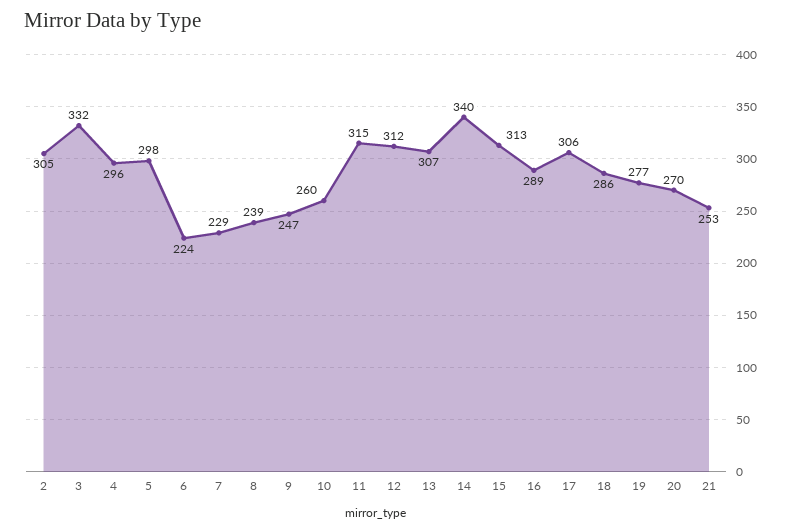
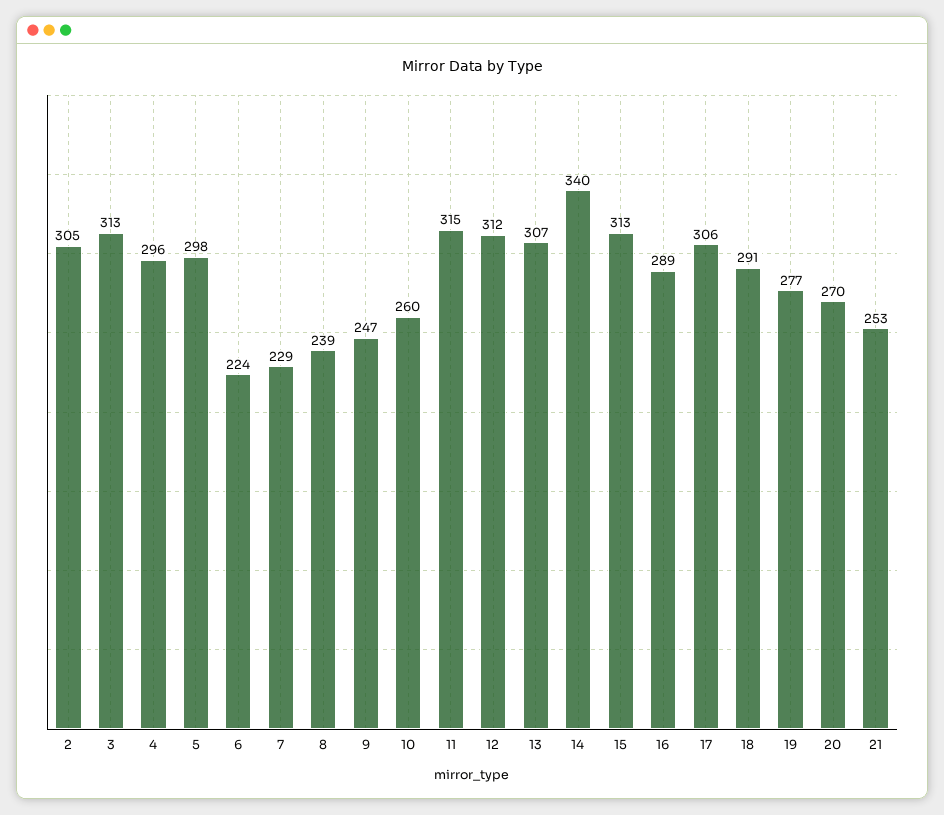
  {
    "2": 305,
-   "3": 332,
+   "3": 313,
    "4": 296,
    "5": 298,
    "6": 224,
    "7": 229,
    "8": 239,
    "9": 247,
    "10": 260,
    "11": 315,
    "12": 312,
    "13": 307,
    "14": 340,
    "15": 313,
    "16": 289,
    "17": 306,
-   "18": 286,
+   "18": 291,
    "19": 277,
    "20": 270,
    "21": 253
  }

